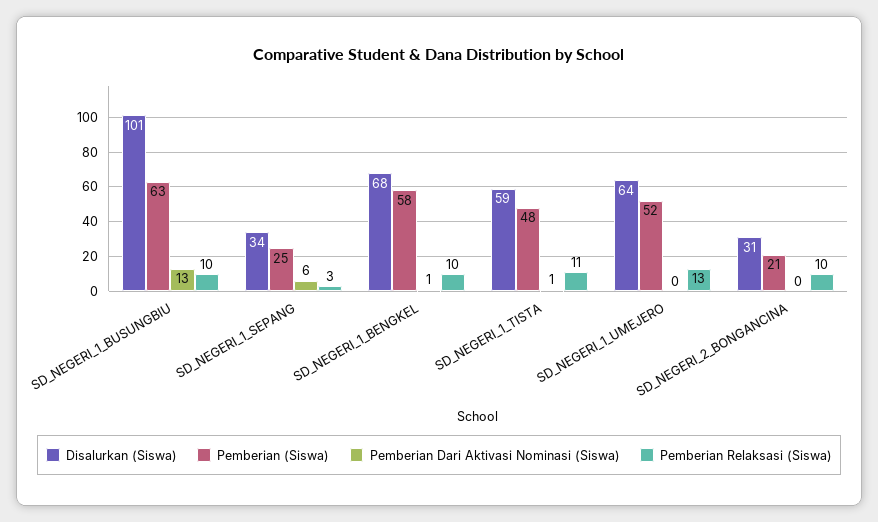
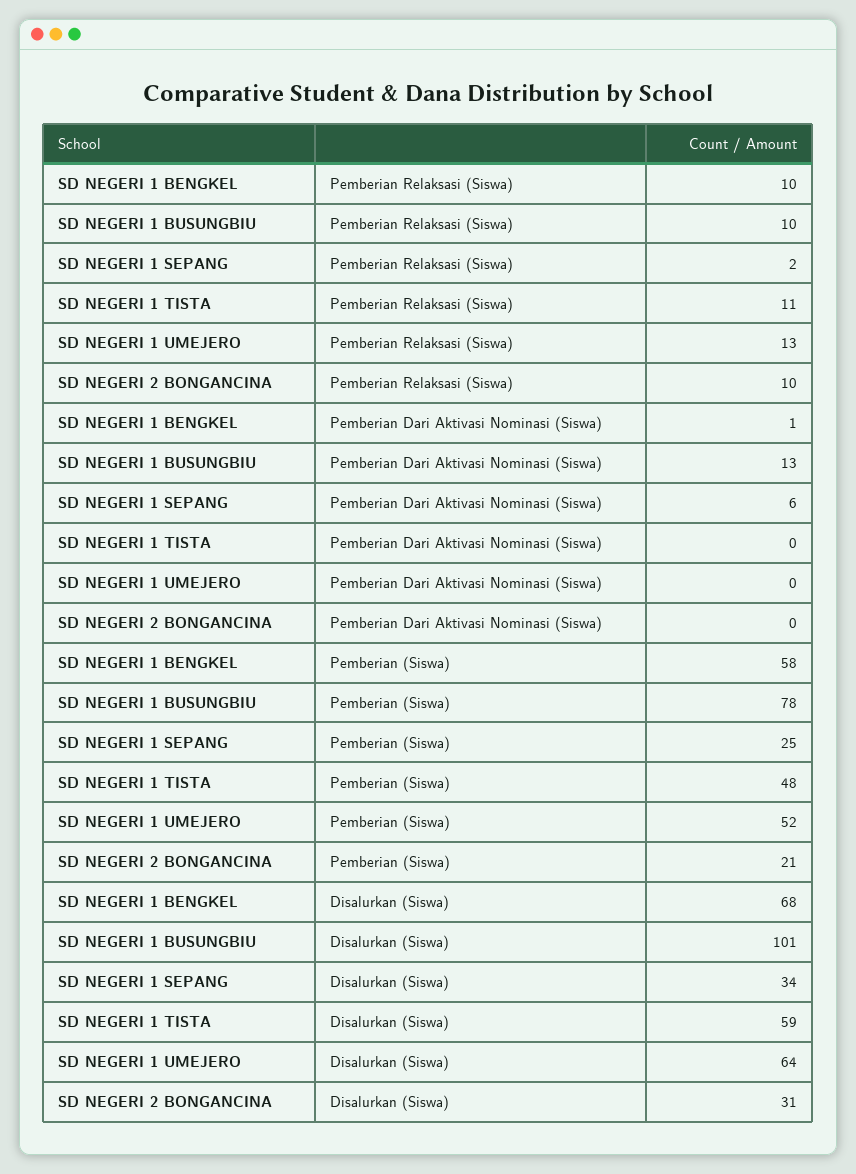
  {
    "Disalurkan (Siswa)": {
      "SD_NEGERI_1_BUSUNGBIU": 101,
      "SD_NEGERI_1_SEPANG": 34,
      "SD_NEGERI_1_BENGKEL": 68,
      "SD_NEGERI_1_TISTA": 59,
      "SD_NEGERI_1_UMEJERO": 64,
      "SD_NEGERI_2_BONGANCINA": 31
    },
    "Pemberian (Siswa)": {
-     "SD_NEGERI_1_BUSUNGBIU": 63,
+     "SD_NEGERI_1_BUSUNGBIU": 78,
      "SD_NEGERI_1_SEPANG": 25,
      "SD_NEGERI_1_BENGKEL": 58,
      "SD_NEGERI_1_TISTA": 48,
      "SD_NEGERI_1_UMEJERO": 52,
      "SD_NEGERI_2_BONGANCINA": 21
    },
    "Pemberian Dari Aktivasi Nominasi (Siswa)": {
      "SD_NEGERI_1_BUSUNGBIU": 13,
      "SD_NEGERI_1_SEPANG": 6,
      "SD_NEGERI_1_BENGKEL": 1,
-     "SD_NEGERI_1_TISTA": 1,
+     "SD_NEGERI_1_TISTA": 0,
      "SD_NEGERI_1_UMEJERO": 0,
      "SD_NEGERI_2_BONGANCINA": 0
    },
    "Pemberian Relaksasi (Siswa)": {
      "SD_NEGERI_1_BUSUNGBIU": 10,
-     "SD_NEGERI_1_SEPANG": 3,
+     "SD_NEGERI_1_SEPANG": 2,
      "SD_NEGERI_1_BENGKEL": 10,
      "SD_NEGERI_1_TISTA": 11,
      "SD_NEGERI_1_UMEJERO": 13,
      "SD_NEGERI_2_BONGANCINA": 10
    }
  }

